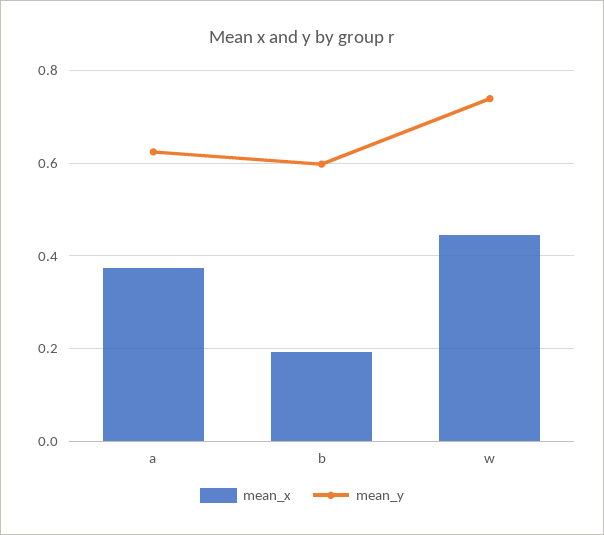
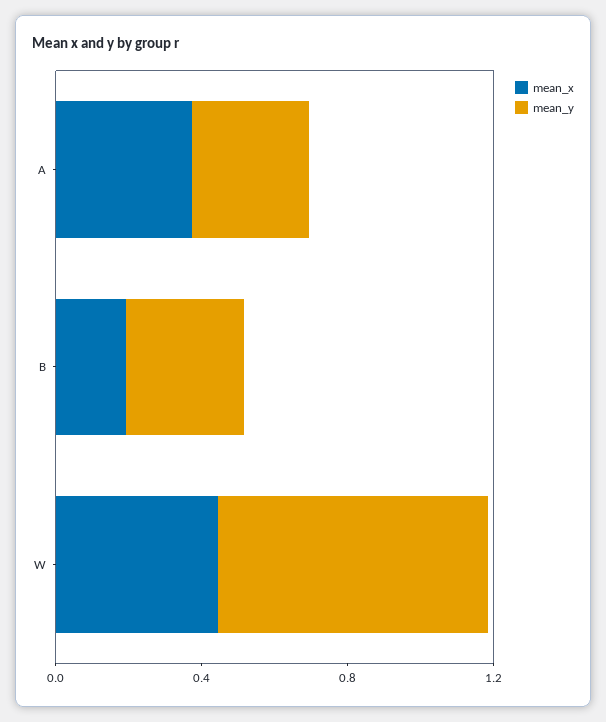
  {
    "mean_x": {
      "a": 0.38,
      "b": 0.2,
      "w": 0.44
    },
    "mean_y": {
-     "a": 0.62,
+     "a": 0.3,
-     "b": 0.6,
+     "b": 0.3,
      "w": 0.74
    }
  }

